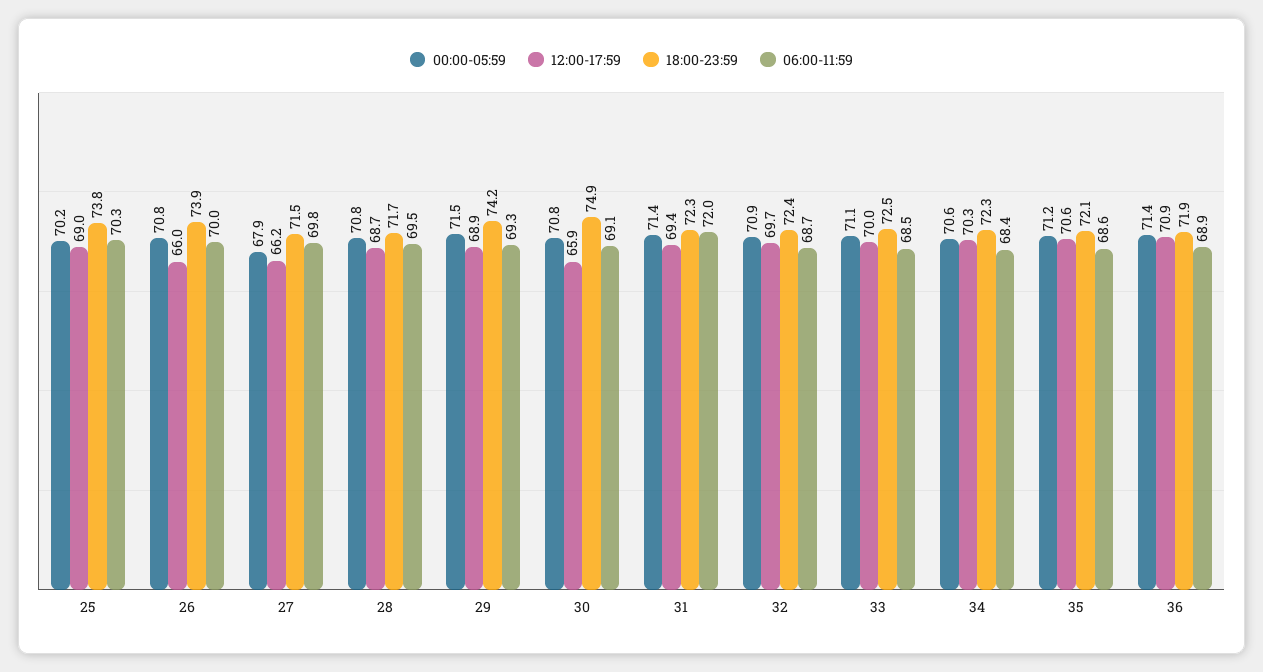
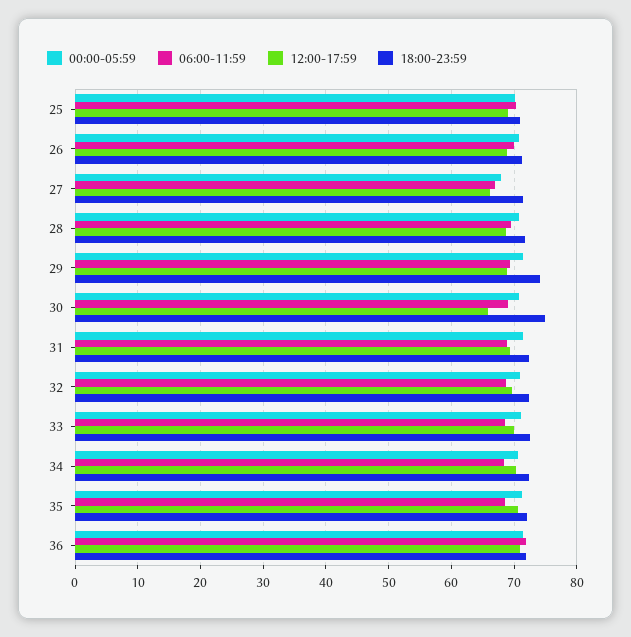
  {
    "00:00-05:59": {
      "25": 70.2,
      "26": 70.8,
      "27": 67.9,
      "28": 70.8,
      "29": 71.5,
      "30": 70.8,
      "31": 71.4,
      "32": 70.9,
      "33": 71.1,
      "34": 70.6,
      "35": 71.2,
      "36": 71.4
    },
    "12:00-17:59": {
      "25": 69,
-     "26": 66,
+     "26": 69,
      "27": 66.2,
      "28": 68.7,
      "29": 68.9,
      "30": 65.9,
      "31": 69.4,
      "32": 69.7,
      "33": 70,
      "34": 70.3,
      "35": 70.6,
      "36": 70.9
    },
    "18:00-23:59": {
-     "25": 73.8,
+     "25": 71,
-     "26": 73.9,
+     "26": 71,
      "27": 71.5,
      "28": 71.7,
      "29": 74.2,
      "30": 74.9,
      "31": 72.3,
      "32": 72.4,
      "33": 72.5,
      "34": 72.3,
      "35": 72.1,
      "36": 71.9
    },
    "06:00-11:59": {
      "25": 70.3,
      "26": 70,
-     "27": 69.8,
+     "27": 67,
      "28": 69.5,
      "29": 69.3,
      "30": 69.1,
-     "31": 72,
+     "31": 69,
      "32": 68.7,
      "33": 68.5,
      "34": 68.4,
      "35": 68.6,
-     "36": 68.9
+     "36": 72
    }
  }

